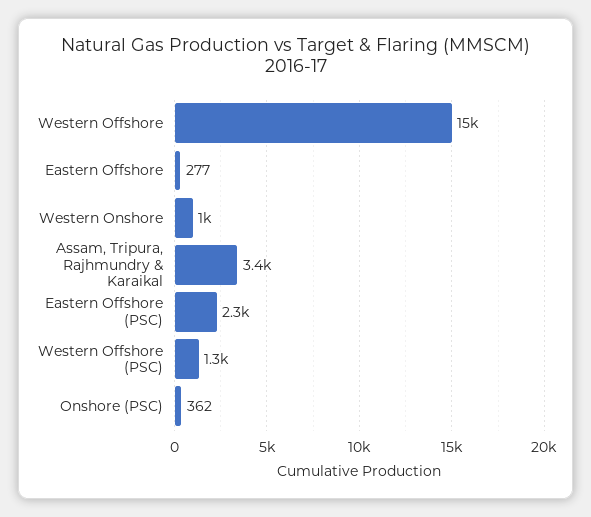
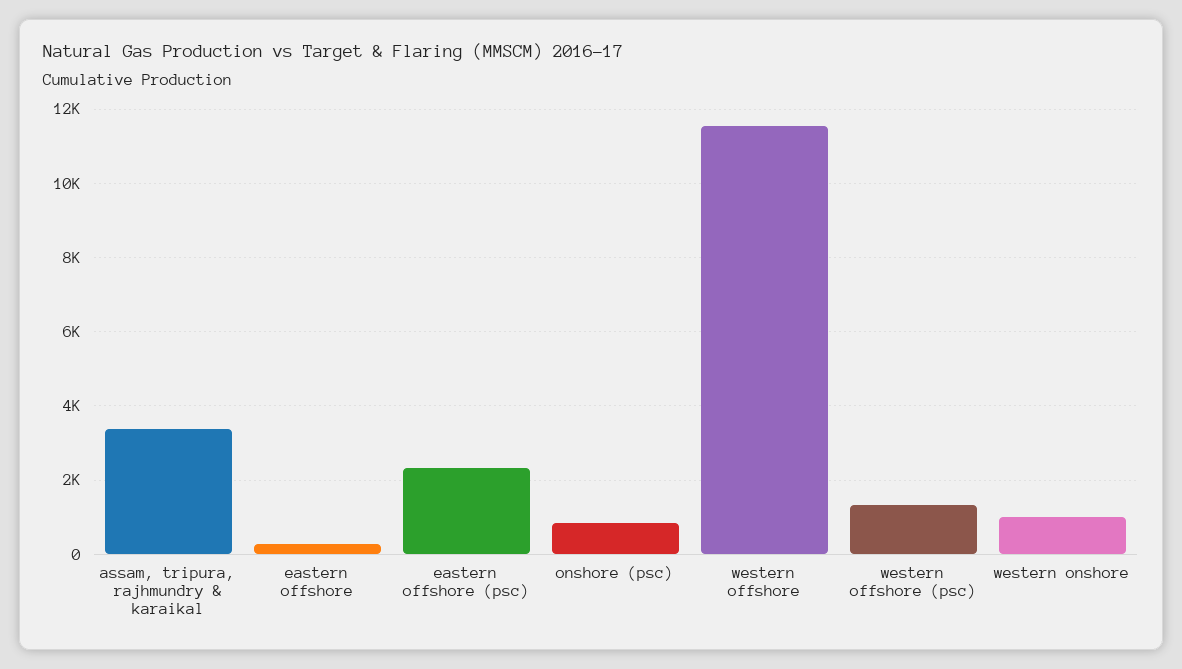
  {
-   "Western Offshore": 15000,
+   "Western Offshore": 11600,
    "Eastern Offshore": 277,
    "Western Onshore": 1000,
    "Assam, Tripura, Rajhmundry & Karaikal": 3400,
    "Eastern Offshore (PSC)": 2300,
    "Western Offshore (PSC)": 1300,
-   "Onshore (PSC)": 362
+   "Onshore (PSC)": 800
  }

